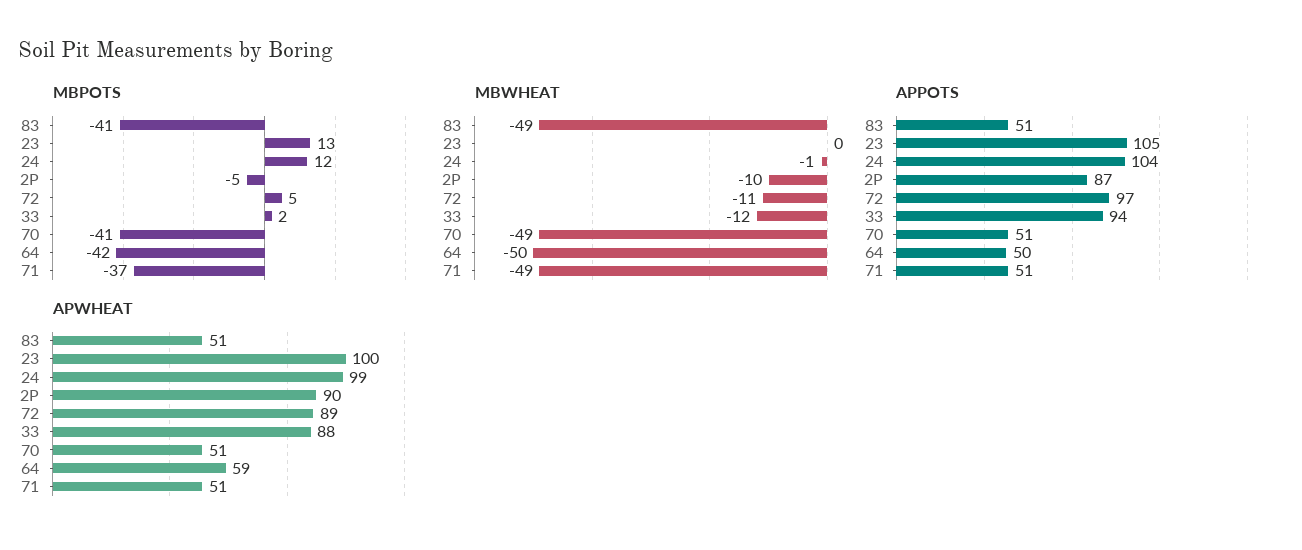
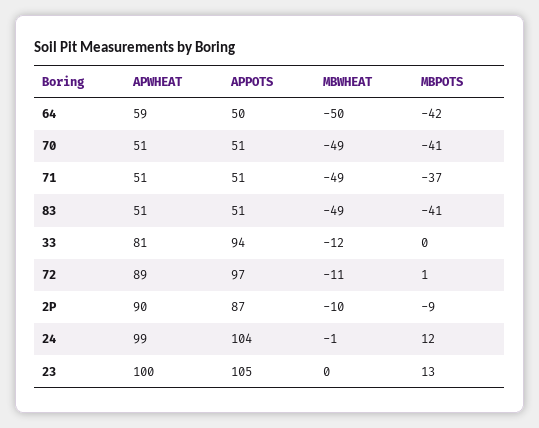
  {
    "MBPOTS": {
      "83": -41,
      "23": 13,
      "24": 12,
-     "2P": -5,
+     "2P": -9,
-     "72": 5,
+     "72": 1,
-     "33": 2,
+     "33": 0,
      "70": -41,
      "64": -42,
      "71": -37
    },
    "MBWHEAT": {
      "83": -49,
      "23": 0,
      "24": -1,
      "2P": -10,
      "72": -11,
      "33": -12,
      "70": -49,
      "64": -50,
      "71": -49
    },
    "APPOTS": {
      "83": 51,
      "23": 105,
      "24": 104,
      "2P": 87,
      "72": 97,
      "33": 94,
      "70": 51,
      "64": 50,
      "71": 51
    },
    "APWHEAT": {
      "83": 51,
      "23": 100,
      "24": 99,
      "2P": 90,
      "72": 89,
-     "33": 88,
+     "33": 81,
      "70": 51,
      "64": 59,
      "71": 51
    }
  }

